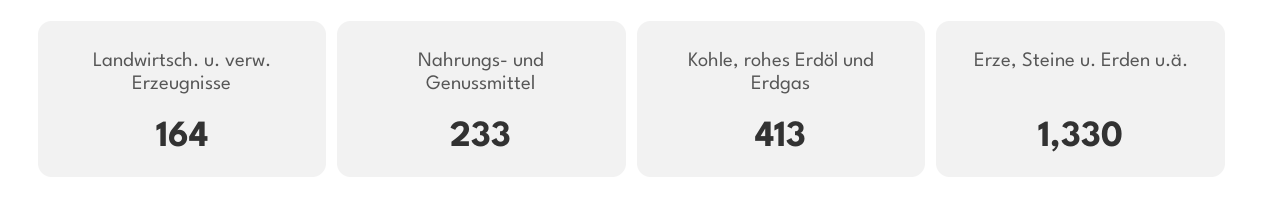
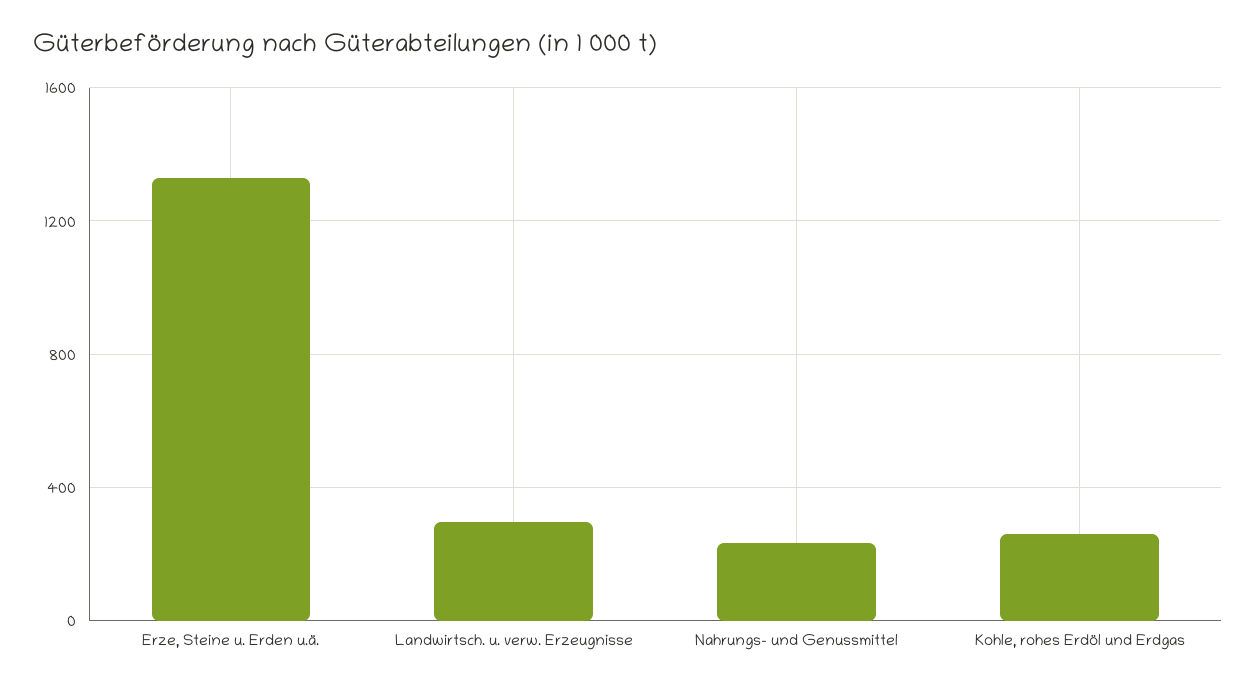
  {
-   "Landwirtsch. u. verw. Erzeugnisse": 164,
+   "Landwirtsch. u. verw. Erzeugnisse": 300,
    "Nahrungs- und Genussmittel": 233,
-   "Kohle, rohes Erdöl und Erdgas": 413,
+   "Kohle, rohes Erdöl und Erdgas": 250,
    "Erze, Steine u. Erden u.ä.": 1330
  }

